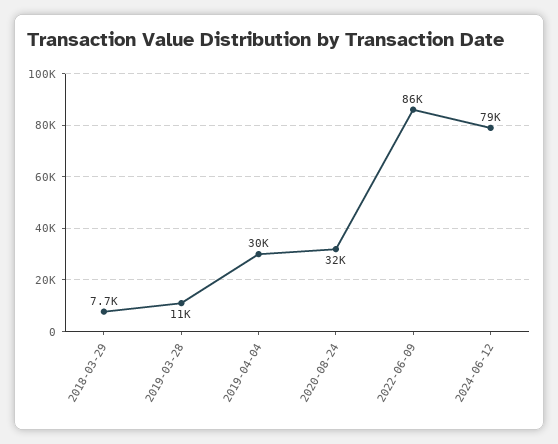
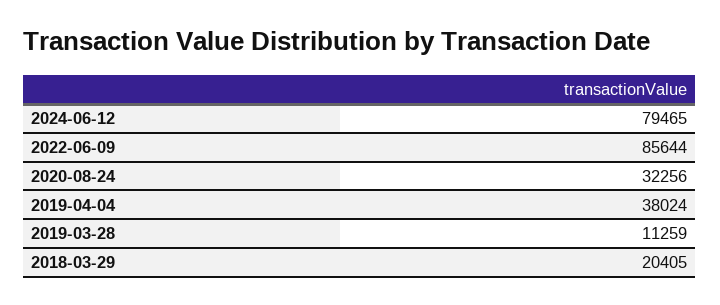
  {
-   "2018-03-29": 7700,
+   "2018-03-29": 20405,
    "2019-03-28": 11259,
-   "2019-04-04": 30000,
+   "2019-04-04": 38024,
    "2020-08-24": 32256,
    "2022-06-09": 85644,
    "2024-06-12": 79465
  }

